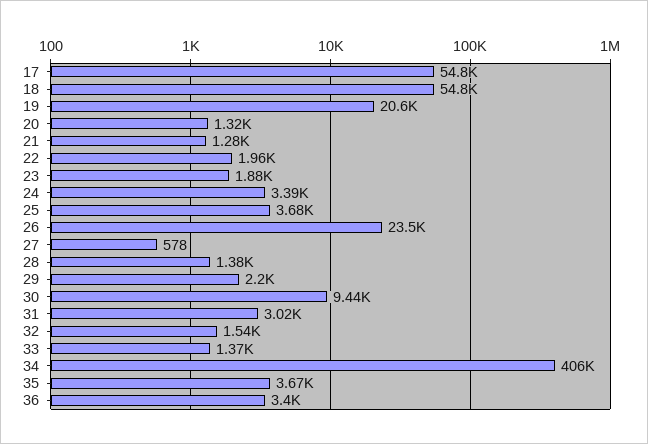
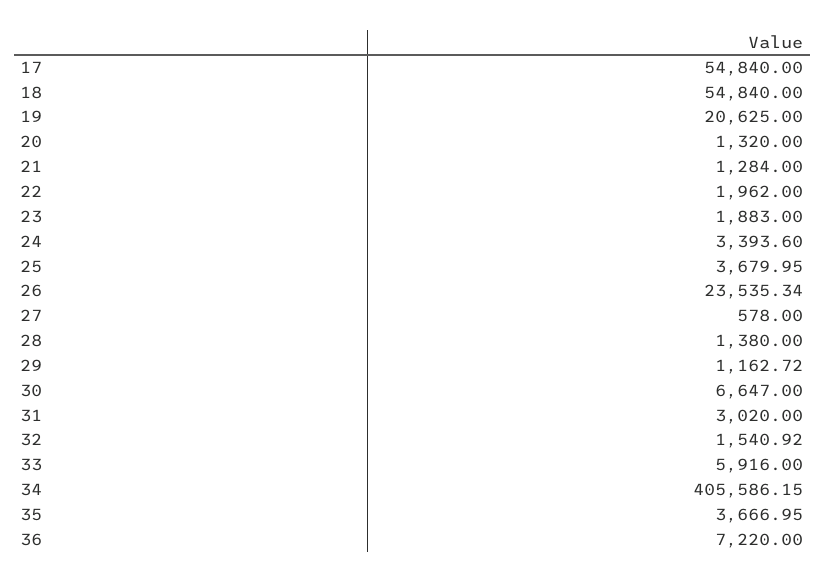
  {
    "17": 54840,
    "18": 54840,
    "19": 20625,
    "20": 1320,
    "21": 1284,
    "22": 1962,
    "23": 1883,
    "24": 3393.6,
    "25": 3679.95,
    "26": 23535.34,
    "27": 578,
    "28": 1380,
-   "29": 2200,
+   "29": 1162.72,
-   "30": 9440,
+   "30": 6647,
    "31": 3020,
    "32": 1540.92,
-   "33": 1370,
+   "33": 5916,
    "34": 405586.15,
    "35": 3666.95,
-   "36": 3400
+   "36": 7220
  }

